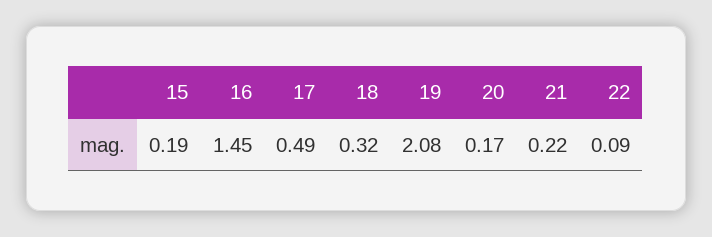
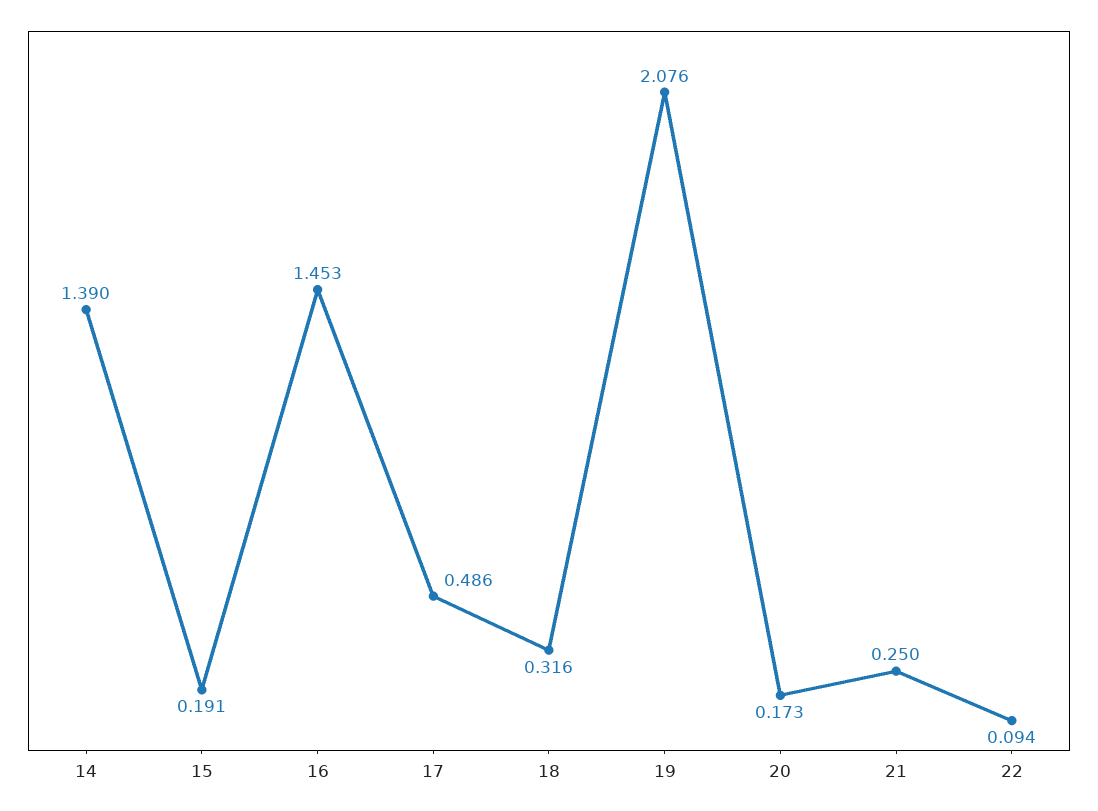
  {
    "15": 0.191,
    "16": 1.453,
    "17": 0.486,
    "18": 0.316,
    "19": 2.076,
    "20": 0.173,
-   "21": 0.22,
+   "21": 0.25,
-   "22": 0.094
+   "22": 0.094,
+   "14": 1.39
  }

